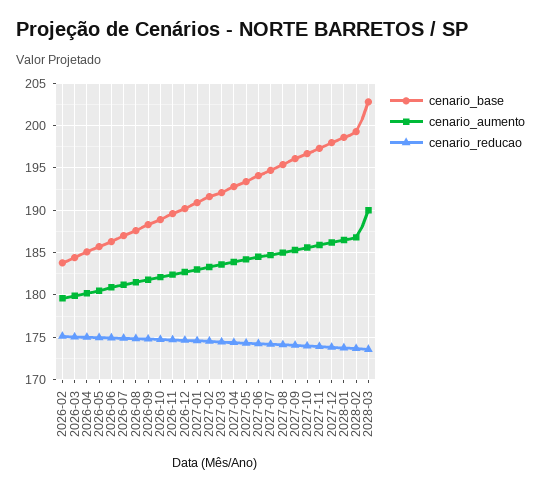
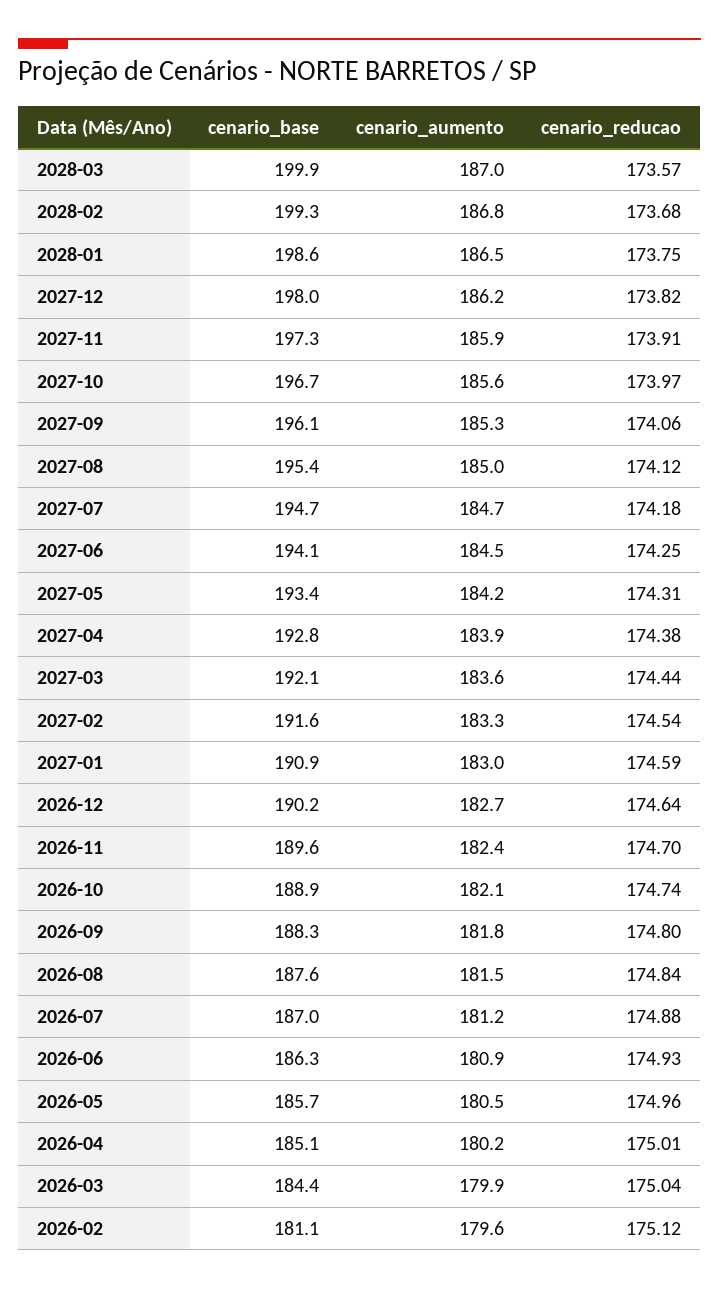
  {
    "cenario_base": {
-     "2026-02": 184,
+     "2026-02": 181.1,
      "2026-03": 184.4,
      "2026-04": 185.1,
      "2026-05": 185.7,
      "2026-06": 186.3,
      "2026-07": 187,
      "2026-08": 187.6,
      "2026-09": 188.3,
      "2026-10": 188.9,
      "2026-11": 189.6,
      "2026-12": 190.2,
      "2027-01": 190.9,
      "2027-02": 191.6,
      "2027-03": 192.1,
      "2027-04": 192.8,
      "2027-05": 193.4,
      "2027-06": 194.1,
      "2027-07": 194.7,
      "2027-08": 195.4,
      "2027-09": 196.1,
      "2027-10": 196.7,
      "2027-11": 197.3,
      "2027-12": 198,
      "2028-01": 198.6,
      "2028-02": 199.3,
-     "2028-03": 203
+     "2028-03": 199.9
    },
    "cenario_aumento": {
      "2026-02": 179.6,
      "2026-03": 179.9,
      "2026-04": 180.2,
      "2026-05": 180.5,
      "2026-06": 180.9,
      "2026-07": 181.2,
      "2026-08": 181.5,
      "2026-09": 181.8,
      "2026-10": 182.1,
      "2026-11": 182.4,
      "2026-12": 182.7,
      "2027-01": 183,
      "2027-02": 183.3,
      "2027-03": 183.6,
      "2027-04": 183.9,
      "2027-05": 184.2,
      "2027-06": 184.5,
      "2027-07": 184.7,
      "2027-08": 185,
      "2027-09": 185.3,
      "2027-10": 185.6,
      "2027-11": 185.9,
      "2027-12": 186.2,
      "2028-01": 186.5,
      "2028-02": 186.8,
-     "2028-03": 190
+     "2028-03": 187
    },
    "cenario_reducao": {
      "2026-02": 175.12,
      "2026-03": 175.04,
      "2026-04": 175.01,
      "2026-05": 174.96,
      "2026-06": 174.93,
      "2026-07": 174.88,
      "2026-08": 174.84,
      "2026-09": 174.8,
      "2026-10": 174.74,
      "2026-11": 174.7,
      "2026-12": 174.64,
      "2027-01": 174.59,
      "2027-02": 174.54,
      "2027-03": 174.44,
      "2027-04": 174.38,
      "2027-05": 174.31,
      "2027-06": 174.25,
      "2027-07": 174.18,
      "2027-08": 174.12,
      "2027-09": 174.06,
      "2027-10": 173.97,
      "2027-11": 173.91,
      "2027-12": 173.82,
      "2028-01": 173.75,
      "2028-02": 173.68,
      "2028-03": 173.57
    }
  }

